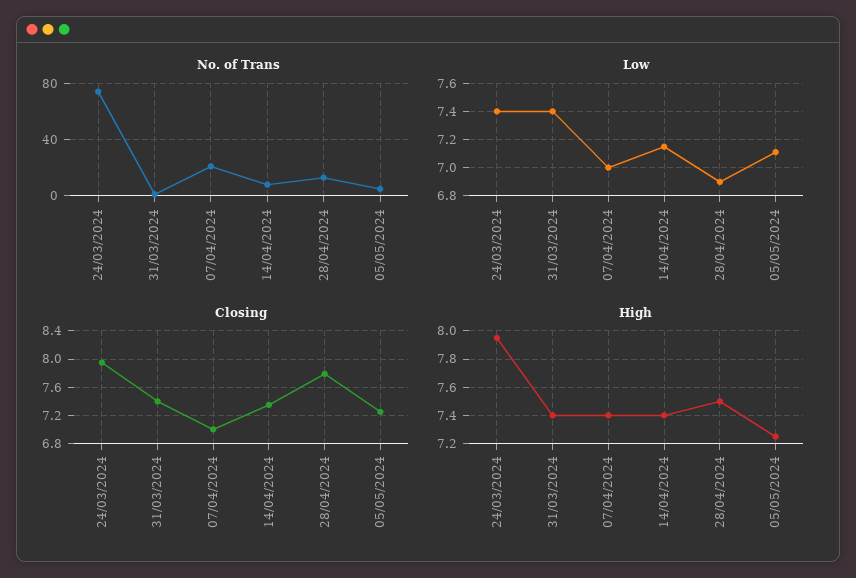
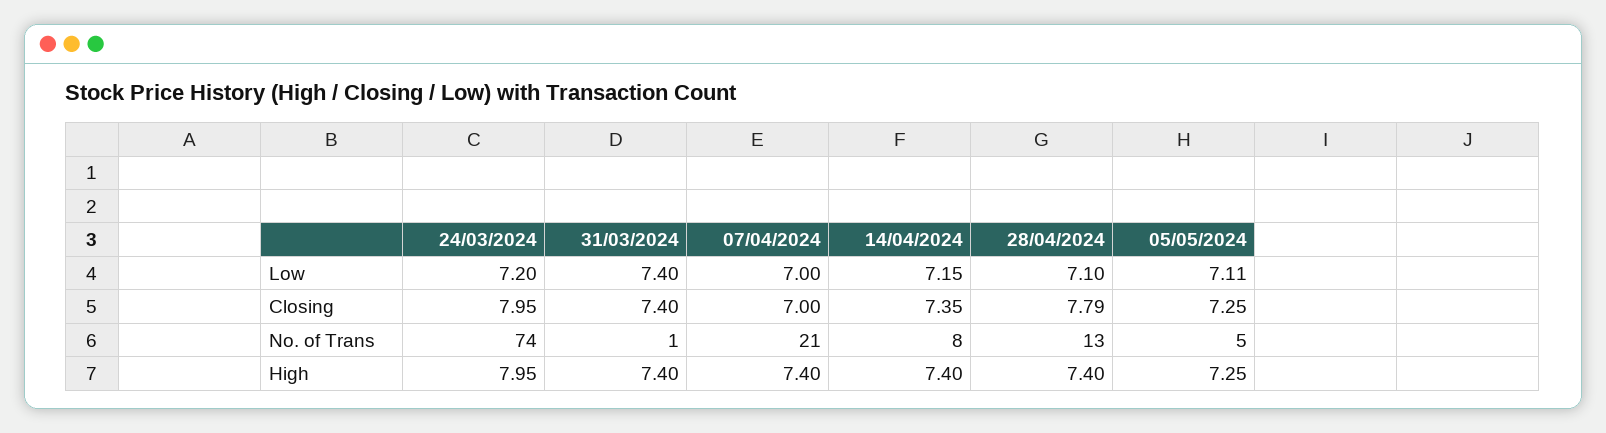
  {
    "No. of Trans": {
      "24/03/2024": 74,
      "31/03/2024": 1,
      "07/04/2024": 21,
      "14/04/2024": 8,
      "28/04/2024": 13,
      "05/05/2024": 5
    },
    "Low": {
-     "24/03/2024": 7.4,
+     "24/03/2024": 7.2,
      "31/03/2024": 7.4,
      "07/04/2024": 7,
      "14/04/2024": 7.15,
-     "28/04/2024": 6.9,
+     "28/04/2024": 7.1,
      "05/05/2024": 7.11
    },
    "Closing": {
      "24/03/2024": 7.95,
      "31/03/2024": 7.4,
      "07/04/2024": 7,
      "14/04/2024": 7.35,
      "28/04/2024": 7.79,
      "05/05/2024": 7.25
    },
    "High": {
      "24/03/2024": 7.95,
      "31/03/2024": 7.4,
      "07/04/2024": 7.4,
      "14/04/2024": 7.4,
-     "28/04/2024": 7.5,
+     "28/04/2024": 7.4,
      "05/05/2024": 7.25
    }
  }

